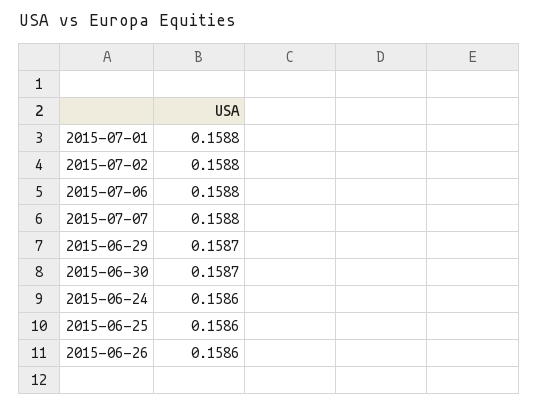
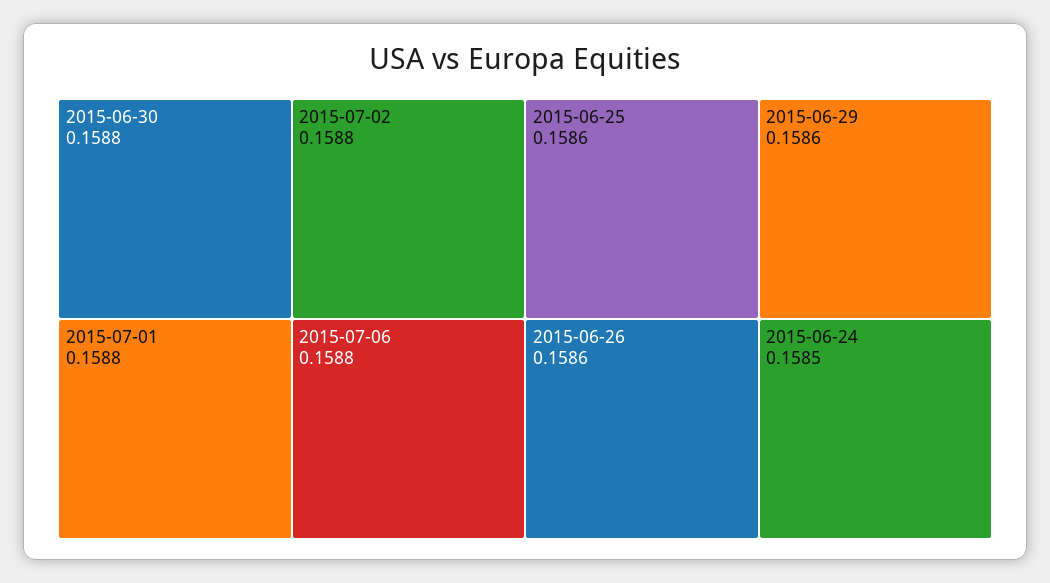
  {
    "2015-07-01": 0.1588,
    "2015-07-02": 0.1588,
    "2015-07-06": 0.1588,
-   "2015-07-07": 0.1588,
-   "2015-06-29": 0.1587,
+   "2015-06-29": 0.1586,
-   "2015-06-30": 0.1587,
+   "2015-06-30": 0.1588,
-   "2015-06-24": 0.1586,
+   "2015-06-24": 0.1585,
    "2015-06-25": 0.1586,
    "2015-06-26": 0.1586
  }

